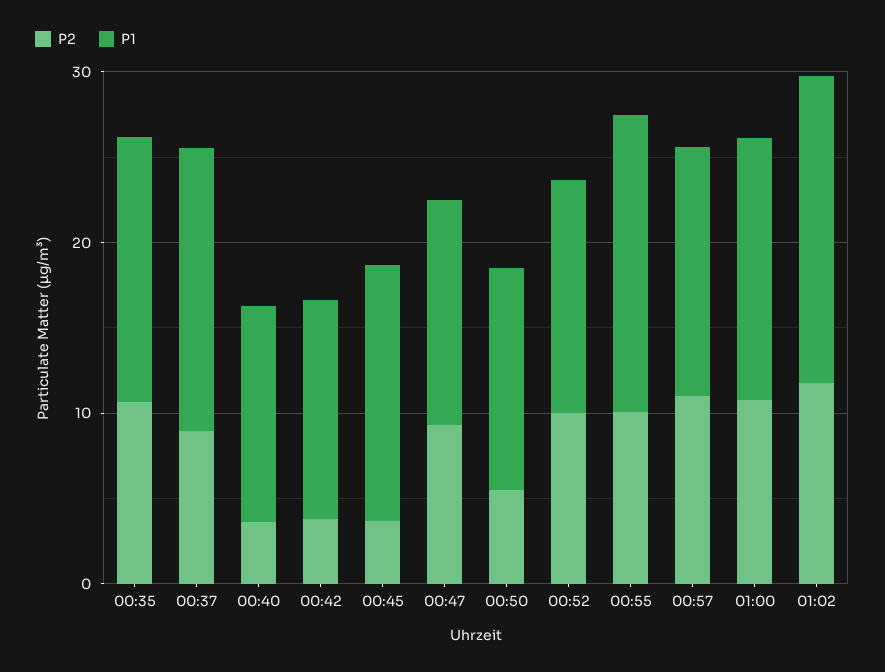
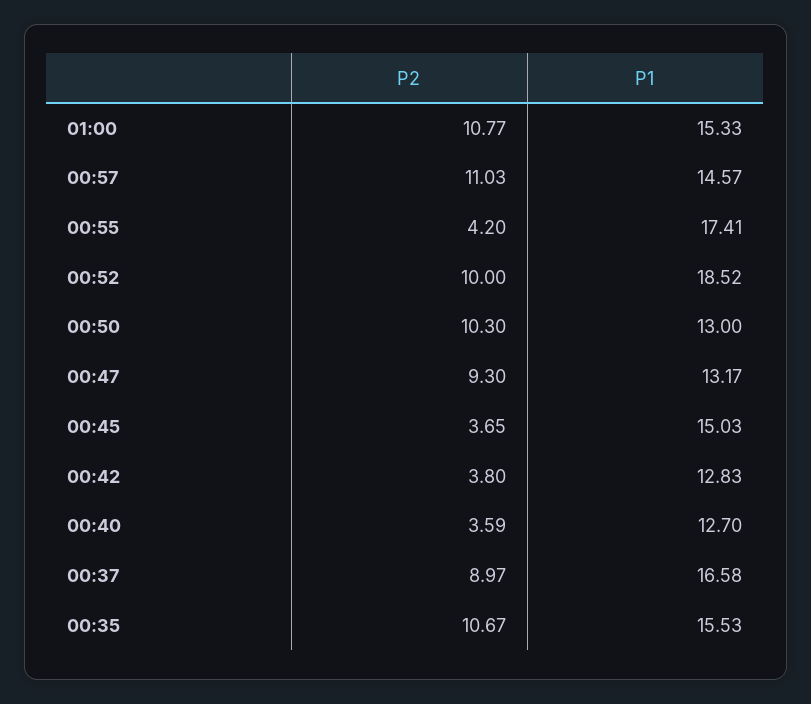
  {
    "P2": {
      "00:35": 10.67,
      "00:37": 8.97,
      "00:40": 3.59,
      "00:42": 3.8,
      "00:45": 3.65,
      "00:47": 9.3,
-     "00:50": 6,
+     "00:50": 10.3,
      "00:52": 10,
-     "00:55": 10,
+     "00:55": 4.2,
      "00:57": 11.03,
-     "01:00": 10.77,
+     "01:00": 10.77
-     "01:02": 12
    },
    "P1": {
      "00:35": 15.53,
      "00:37": 16.58,
      "00:40": 12.7,
      "00:42": 12.83,
      "00:45": 15.03,
      "00:47": 13.17,
      "00:50": 13,
-     "00:52": 14,
+     "00:52": 18.52,
      "00:55": 17.41,
      "00:57": 14.57,
-     "01:00": 15.33,
+     "01:00": 15.33
-     "01:02": 18
    }
  }

